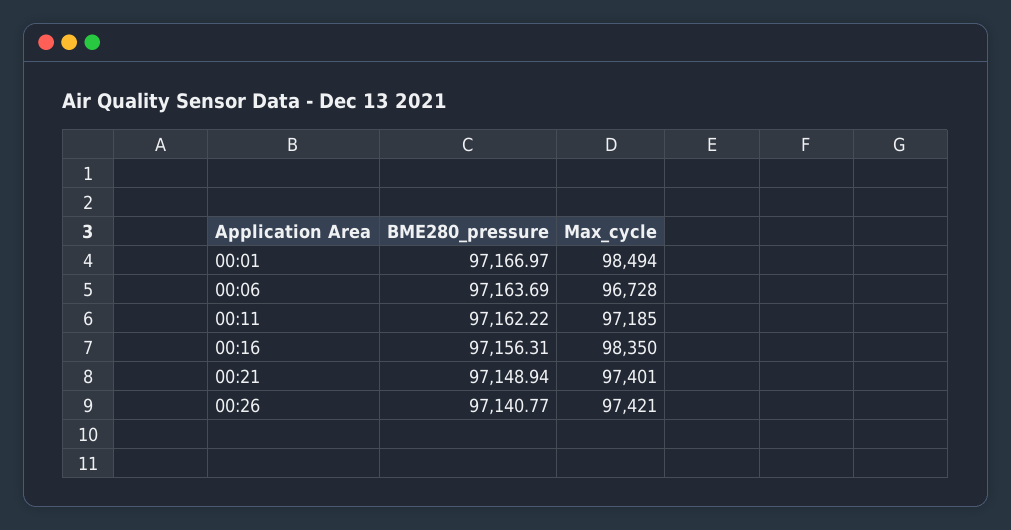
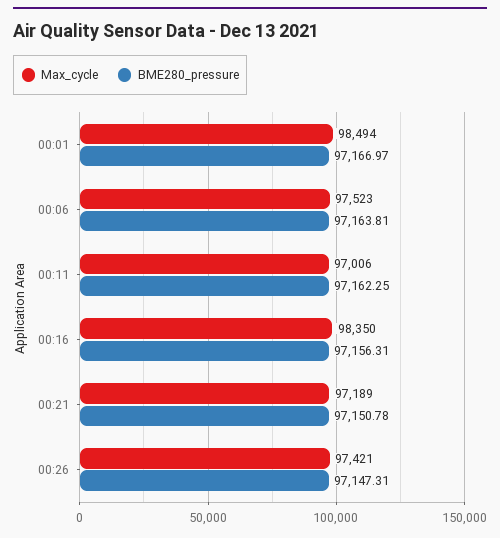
  {
    "BME280_pressure": {
      "00:01": 97166.97,
-     "00:06": 97163.69,
+     "00:06": 97163.81,
-     "00:11": 97162.22,
+     "00:11": 97162.25,
      "00:16": 97156.31,
-     "00:21": 97148.94,
+     "00:21": 97150.78,
-     "00:26": 97140.77
+     "00:26": 97147.31
    },
    "Max_cycle": {
      "00:01": 98494,
-     "00:06": 96728,
+     "00:06": 97523,
-     "00:11": 97185,
+     "00:11": 97006,
      "00:16": 98350,
-     "00:21": 97401,
+     "00:21": 97189,
      "00:26": 97421
    }
  }

